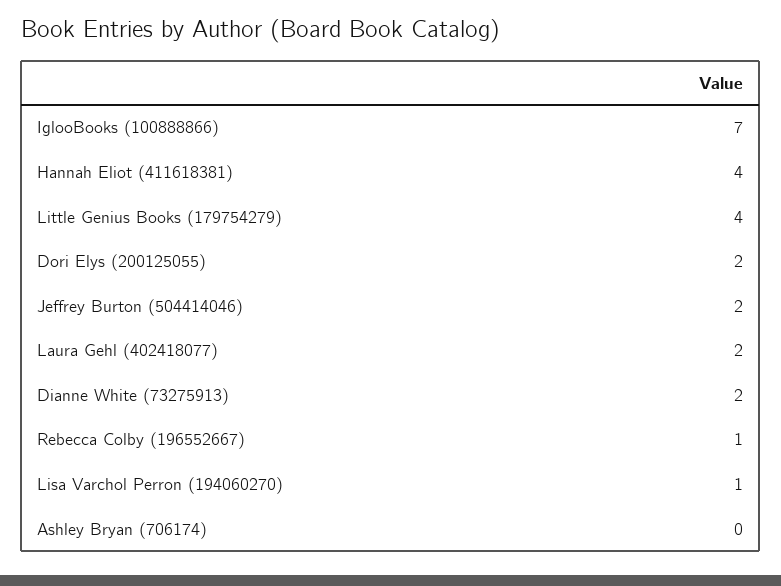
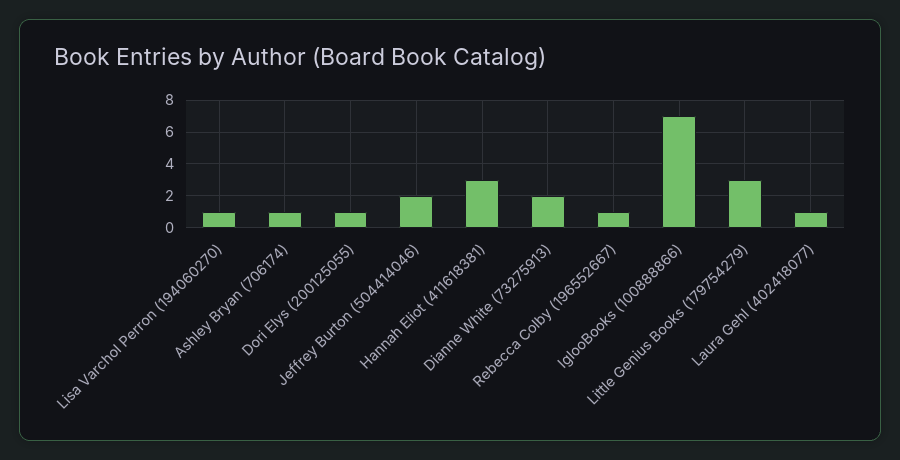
  {
    "IglooBooks (100888866)": 7,
-   "Hannah Eliot (411618381)": 4,
+   "Hannah Eliot (411618381)": 3,
-   "Little Genius Books (179754279)": 4,
+   "Little Genius Books (179754279)": 3,
-   "Dori Elys (200125055)": 2,
+   "Dori Elys (200125055)": 1,
    "Jeffrey Burton (504414046)": 2,
-   "Laura Gehl (402418077)": 2,
+   "Laura Gehl (402418077)": 1,
    "Dianne White (73275913)": 2,
    "Rebecca Colby (196552667)": 1,
    "Lisa Varchol Perron (194060270)": 1,
-   "Ashley Bryan (706174)": 0
+   "Ashley Bryan (706174)": 1
  }

